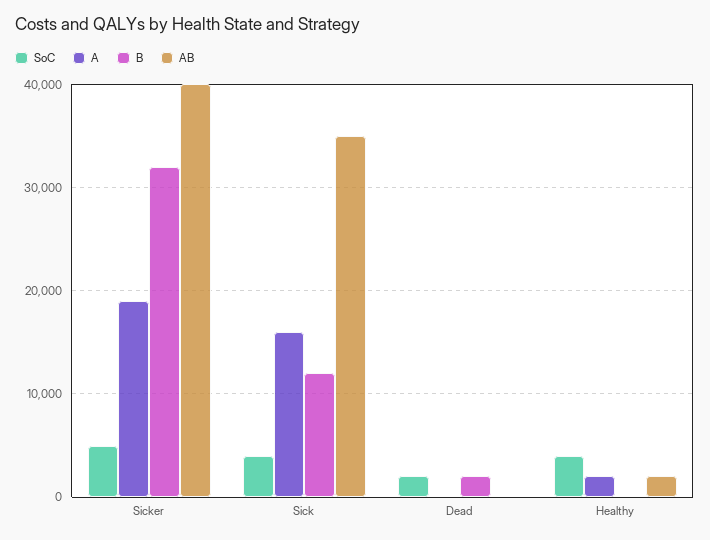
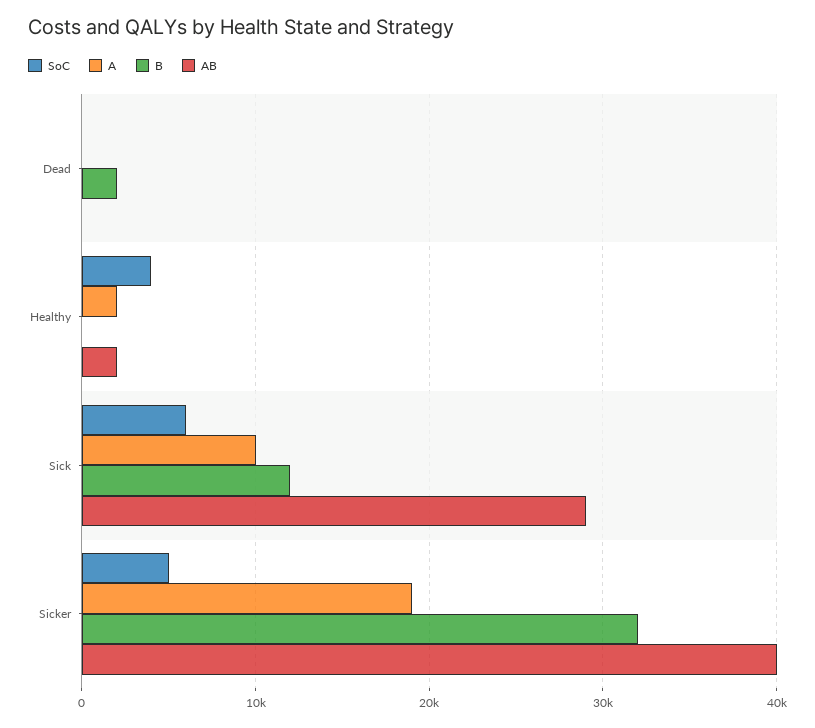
  {
    "SoC": {
      "Sicker": 5000,
-     "Sick": 4000,
+     "Sick": 6000,
-     "Dead": 2000,
+     "Dead": 0,
      "Healthy": 4000
    },
    "A": {
      "Sicker": 19000,
-     "Sick": 16000,
+     "Sick": 10000,
      "Dead": 0,
      "Healthy": 2000
    },
    "B": {
      "Sicker": 32000,
      "Sick": 12000,
      "Dead": 2000,
      "Healthy": 0
    },
    "AB": {
      "Sicker": 40000,
-     "Sick": 35000,
+     "Sick": 29000,
      "Dead": 0,
      "Healthy": 2000
    }
  }

